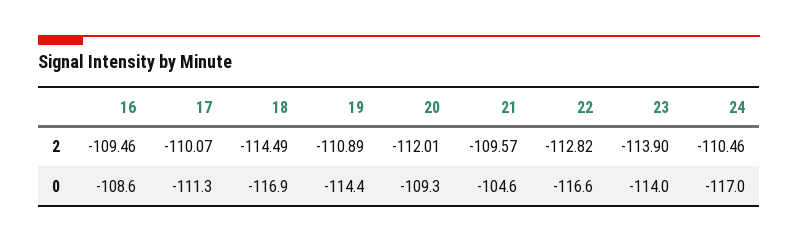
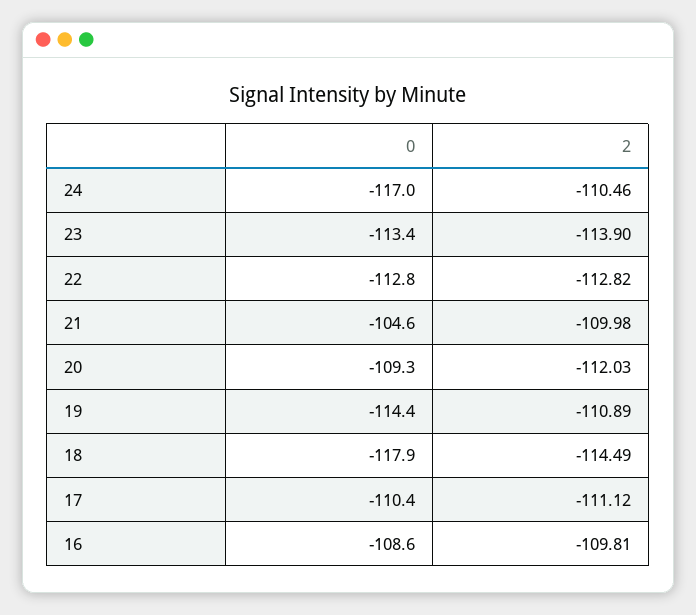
  {
    "16": {
-     "2": -109.46,
+     "2": -109.81,
      "0": -108.6
    },
    "17": {
-     "2": -110.07,
+     "2": -111.12,
-     "0": -111.3
+     "0": -110.4
    },
    "18": {
      "2": -114.49,
-     "0": -116.9
+     "0": -117.9
    },
    "19": {
      "2": -110.89,
      "0": -114.4
    },
    "20": {
-     "2": -112.01,
+     "2": -112.03,
      "0": -109.3
    },
    "21": {
-     "2": -109.57,
+     "2": -109.98,
      "0": -104.6
    },
    "22": {
      "2": -112.82,
-     "0": -116.6
+     "0": -112.8
    },
    "23": {
      "2": -113.9,
-     "0": -114
+     "0": -113.4
    },
    "24": {
      "2": -110.46,
      "0": -117
    }
  }

